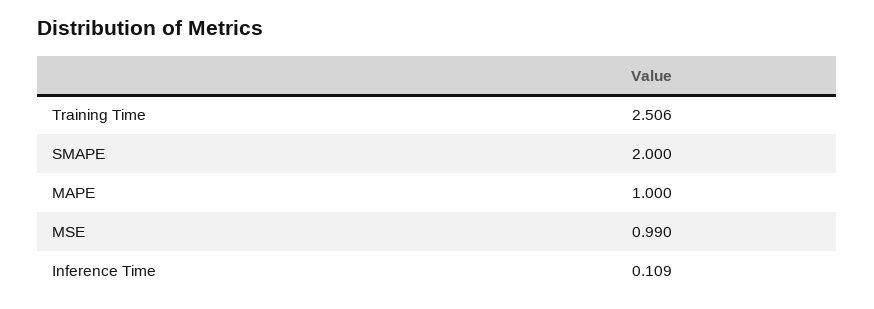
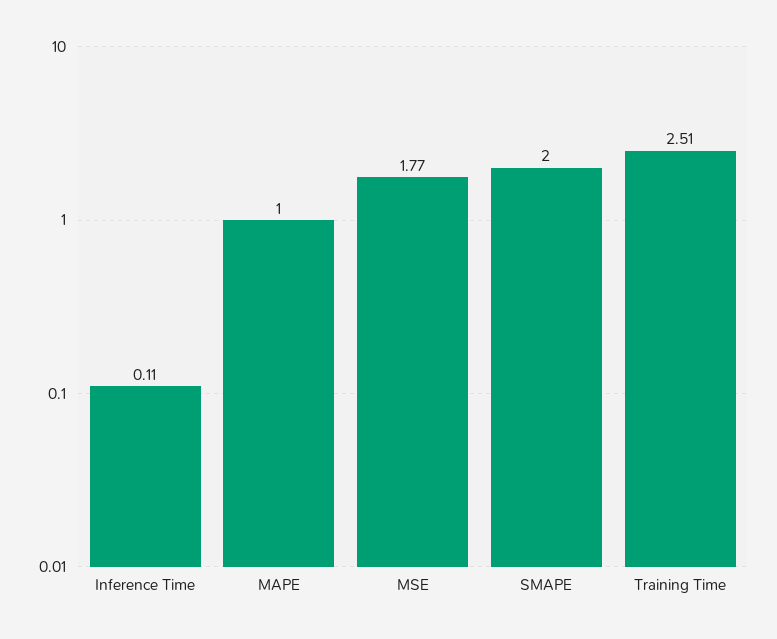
  {
    "Training Time": 2.506,
    "SMAPE": 2,
    "MAPE": 1,
-   "MSE": 0.99,
+   "MSE": 1.77,
    "Inference Time": 0.109
  }

